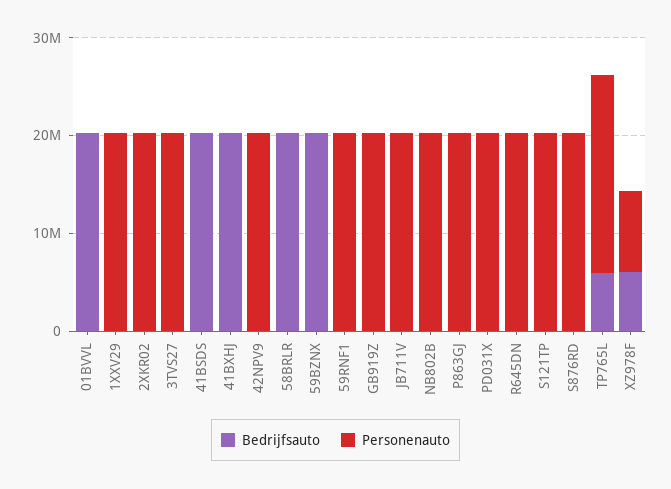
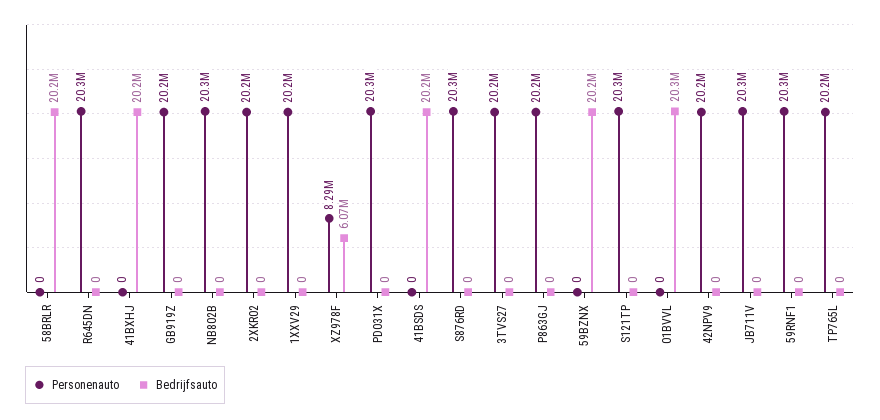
  {
    "Bedrijfsauto": {
      "01BVVL": 20300000,
      "1XXV29": 0,
      "2XKR02": 0,
      "3TVS27": 0,
      "41BSDS": 20200000,
      "41BXHJ": 20200000,
      "42NPV9": 0,
      "58BRLR": 20200000,
      "59BZNX": 20200000,
      "59RNF1": 0,
      "GB919Z": 0,
      "JB711V": 0,
      "NB802B": 0,
      "P863GJ": 0,
      "PD031X": 0,
      "R645DN": 0,
      "S121TP": 0,
      "S876RD": 0,
-     "TP765L": 6000000,
+     "TP765L": 0,
      "XZ978F": 6070000
    },
    "Personenauto": {
      "01BVVL": 0,
      "1XXV29": 20200000,
      "2XKR02": 20200000,
      "3TVS27": 20200000,
      "41BSDS": 0,
      "41BXHJ": 0,
      "42NPV9": 20200000,
      "58BRLR": 0,
      "59BZNX": 0,
      "59RNF1": 20300000,
      "GB919Z": 20200000,
      "JB711V": 20300000,
      "NB802B": 20300000,
      "P863GJ": 20200000,
      "PD031X": 20300000,
      "R645DN": 20300000,
      "S121TP": 20300000,
      "S876RD": 20300000,
      "TP765L": 20200000,
      "XZ978F": 8290000
    }
  }

